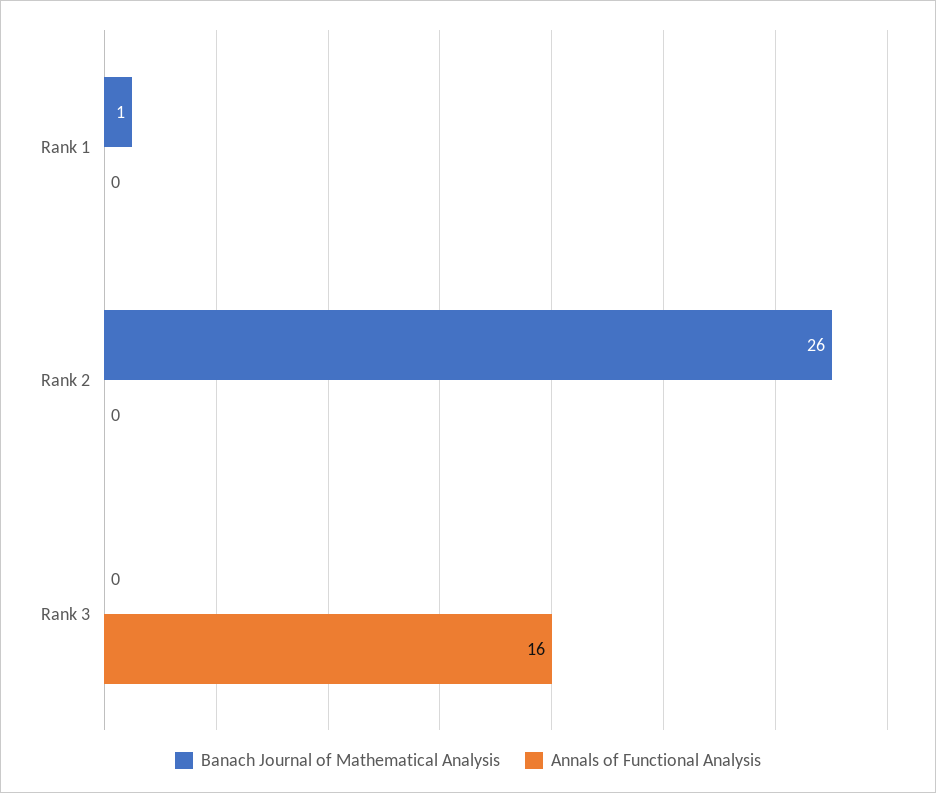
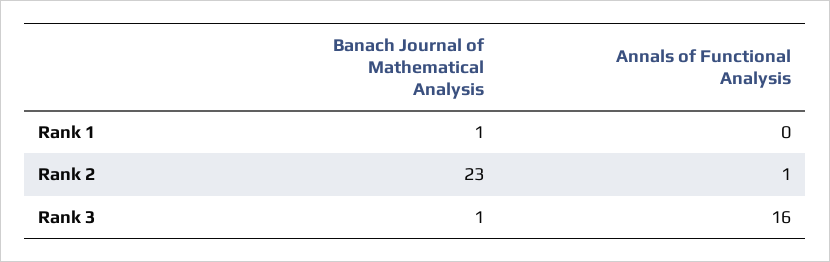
  {
    "Banach Journal of Mathematical Analysis": {
      "Rank 1": 1,
-     "Rank 2": 26,
+     "Rank 2": 23,
-     "Rank 3": 0
+     "Rank 3": 1
    },
    "Annals of Functional Analysis": {
      "Rank 1": 0,
-     "Rank 2": 0,
+     "Rank 2": 1,
      "Rank 3": 16
    }
  }

